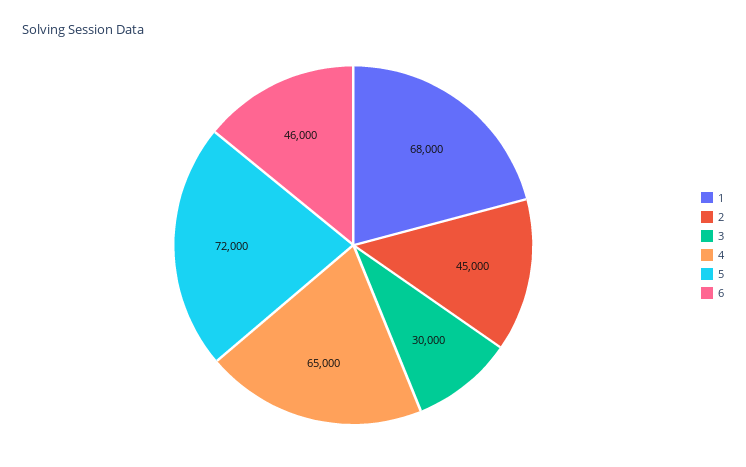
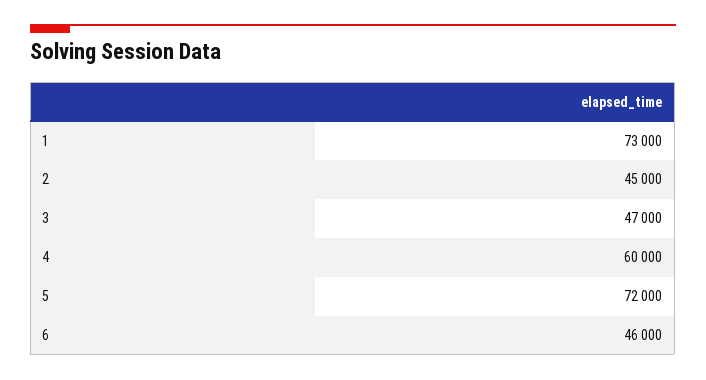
  {
-   "1": 68000,
+   "1": 73000,
    "2": 45000,
-   "3": 30000,
+   "3": 47000,
-   "4": 65000,
+   "4": 60000,
    "5": 72000,
    "6": 46000
  }

